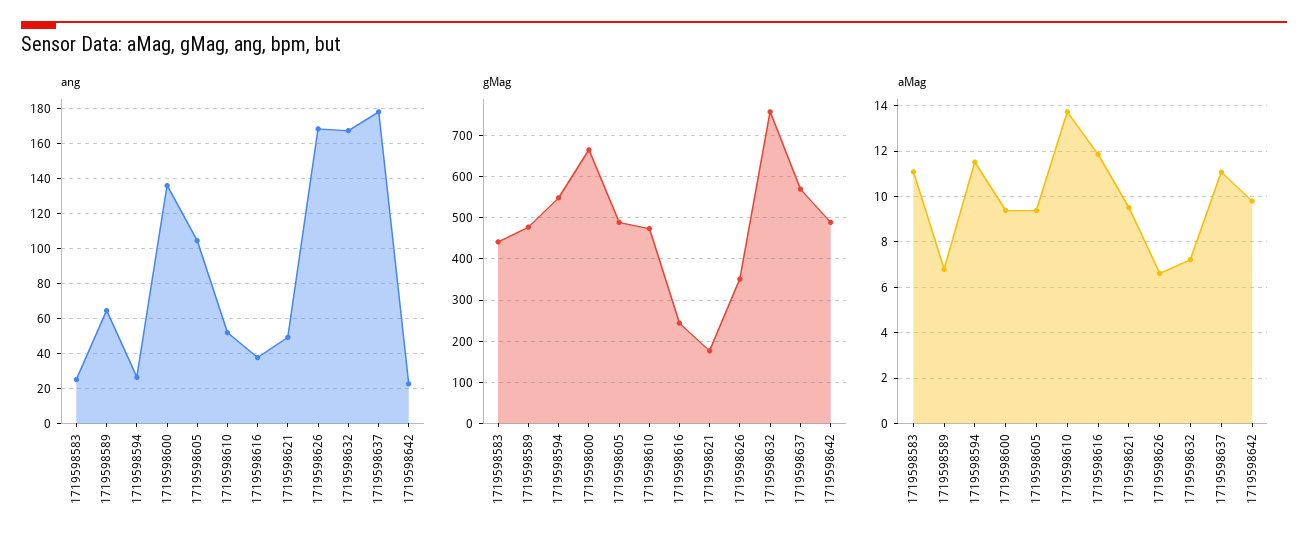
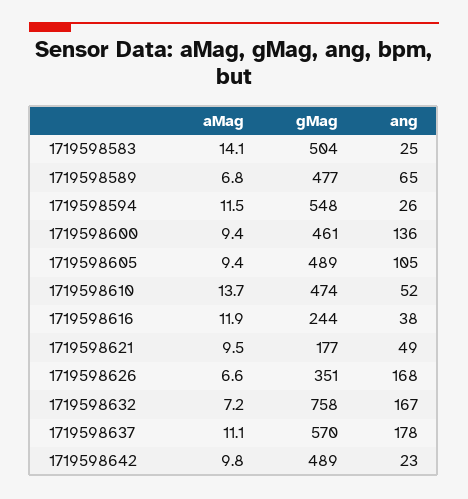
  {
    "ang": {
      "1719598583": 25,
      "1719598589": 65,
      "1719598594": 26,
      "1719598600": 136,
      "1719598605": 105,
      "1719598610": 52,
      "1719598616": 38,
      "1719598621": 49,
      "1719598626": 168,
      "1719598632": 167,
      "1719598637": 178,
      "1719598642": 23
    },
    "gMag": {
-     "1719598583": 440,
+     "1719598583": 504,
      "1719598589": 477,
      "1719598594": 548,
-     "1719598600": 660,
+     "1719598600": 461,
      "1719598605": 489,
      "1719598610": 474,
      "1719598616": 244,
      "1719598621": 177,
      "1719598626": 351,
      "1719598632": 758,
      "1719598637": 570,
      "1719598642": 489
    },
    "aMag": {
-     "1719598583": 11,
+     "1719598583": 14.1,
      "1719598589": 6.8,
      "1719598594": 11.5,
      "1719598600": 9.4,
      "1719598605": 9.4,
      "1719598610": 13.7,
      "1719598616": 11.9,
      "1719598621": 9.5,
      "1719598626": 6.6,
      "1719598632": 7.2,
      "1719598637": 11.1,
      "1719598642": 9.8
    }
  }

